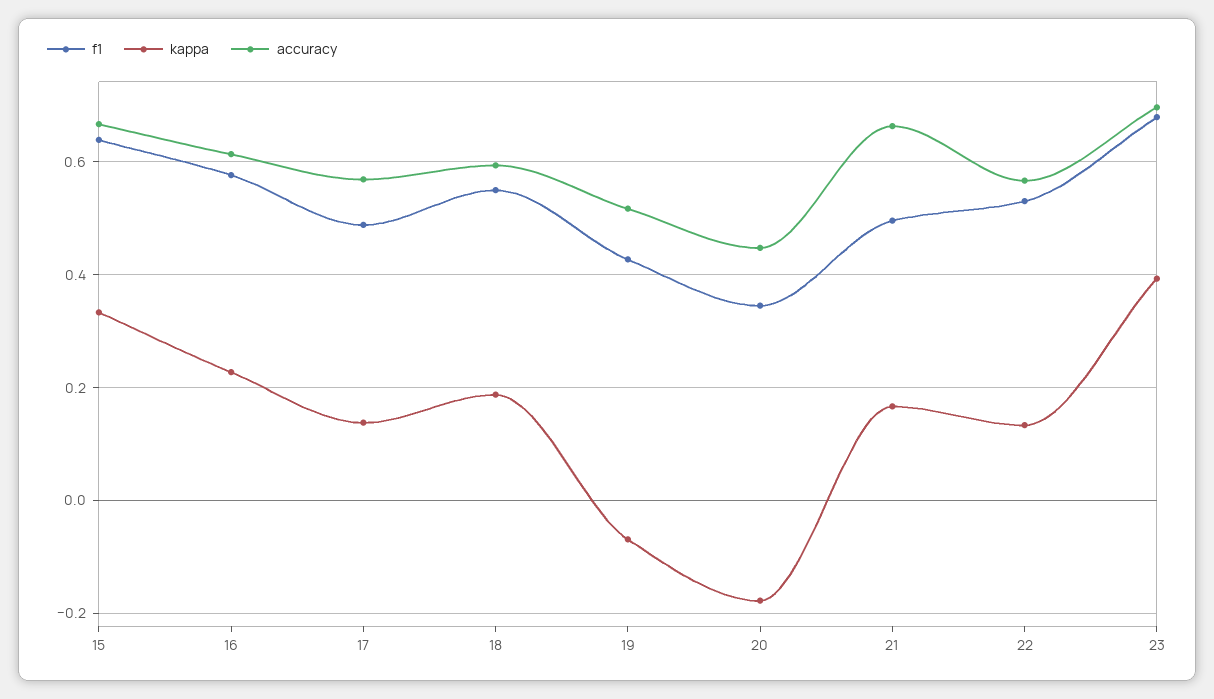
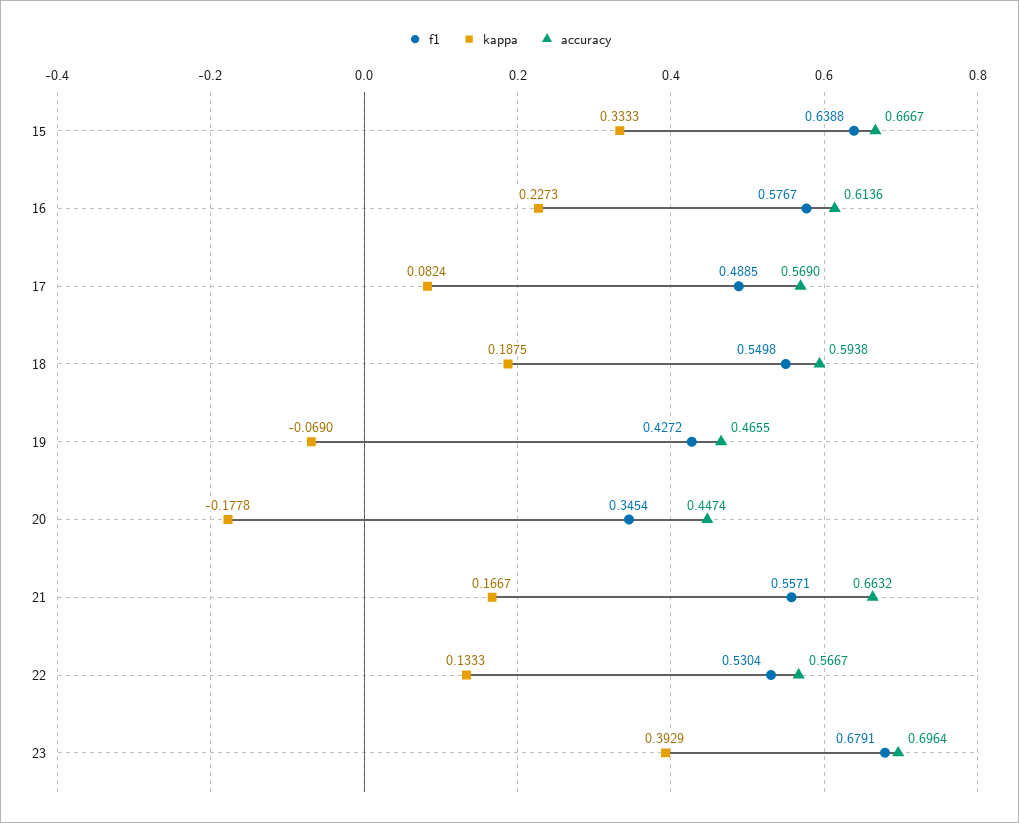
  {
    "f1": {
      "15": 0.6388,
      "16": 0.5767,
      "17": 0.4885,
      "18": 0.5498,
      "19": 0.4272,
      "20": 0.3454,
-     "21": 0.5,
+     "21": 0.5571,
      "22": 0.5304,
      "23": 0.6791
    },
    "kappa": {
      "15": 0.3333,
      "16": 0.2273,
-     "17": 0.14,
+     "17": 0.0824,
      "18": 0.1875,
      "19": -0.069,
      "20": -0.1778,
      "21": 0.1667,
      "22": 0.1333,
      "23": 0.3929
    },
    "accuracy": {
      "15": 0.6667,
      "16": 0.6136,
      "17": 0.569,
      "18": 0.5938,
-     "19": 0.52,
+     "19": 0.4655,
      "20": 0.4474,
      "21": 0.6632,
      "22": 0.5667,
      "23": 0.6964
    }
  }

